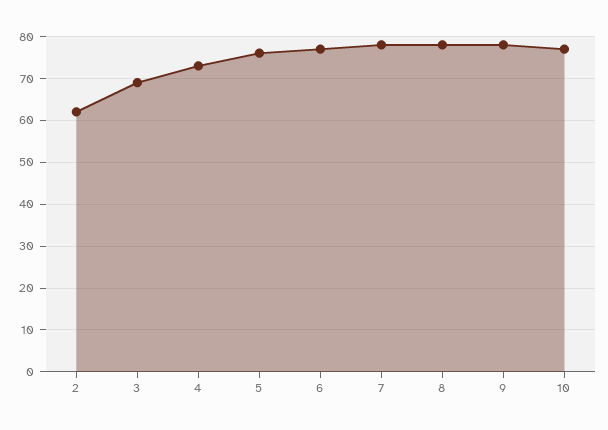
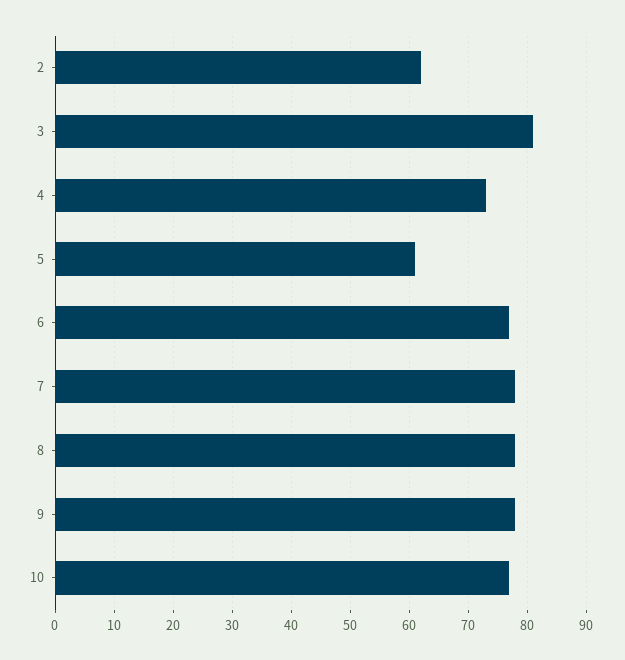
  {
    "2": 60,
-   "3": 70,
+   "3": 80,
    "4": 75,
-   "5": 75,
+   "5": 60,
    "6": 75,
    "7": 80,
    "8": 80,
    "9": 80,
    "10": 75
  }

